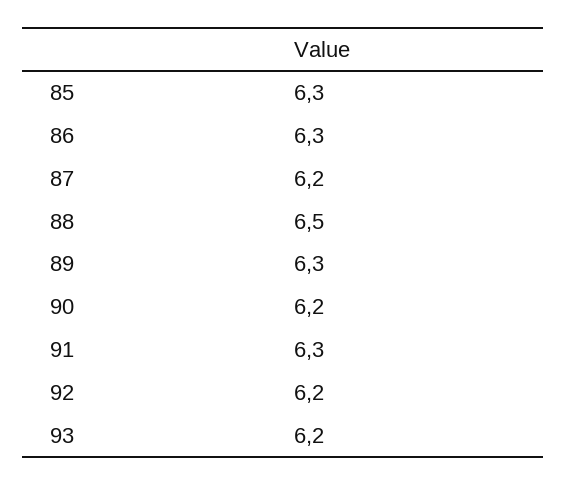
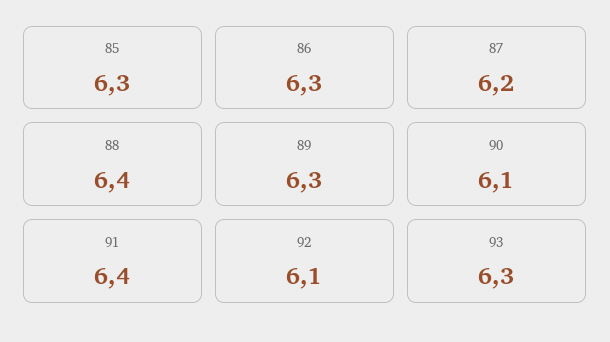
  {
    "85": 6.3,
    "86": 6.3,
    "87": 6.2,
-   "88": 6.5,
+   "88": 6.4,
    "89": 6.3,
-   "90": 6.2,
+   "90": 6.1,
-   "91": 6.3,
+   "91": 6.4,
-   "92": 6.2,
+   "92": 6.1,
-   "93": 6.2
+   "93": 6.3
  }

